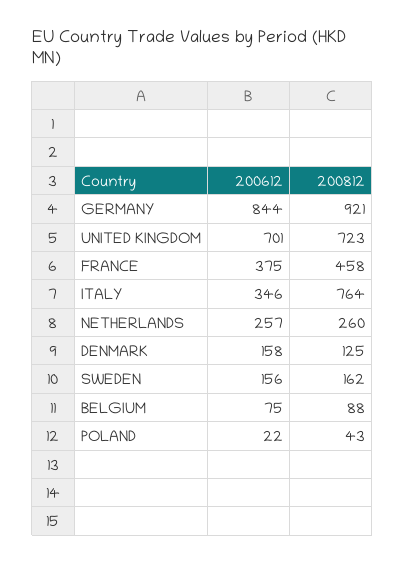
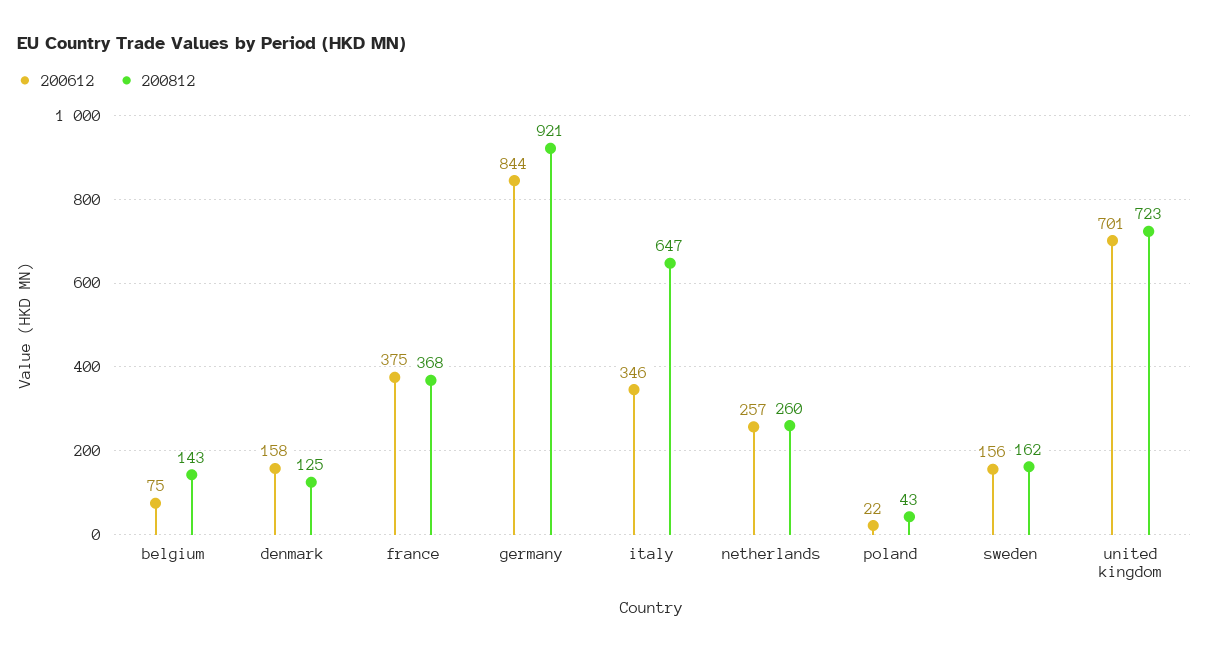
  {
    "200612": {
      "GERMANY": 844,
      "UNITED KINGDOM": 701,
      "FRANCE": 375,
      "ITALY": 346,
      "NETHERLANDS": 257,
      "DENMARK": 158,
      "SWEDEN": 156,
      "BELGIUM": 75,
      "POLAND": 22
    },
    "200812": {
      "GERMANY": 921,
      "UNITED KINGDOM": 723,
-     "FRANCE": 458,
+     "FRANCE": 368,
-     "ITALY": 764,
+     "ITALY": 647,
      "NETHERLANDS": 260,
      "DENMARK": 125,
      "SWEDEN": 162,
-     "BELGIUM": 88,
+     "BELGIUM": 143,
      "POLAND": 43
    }
  }

